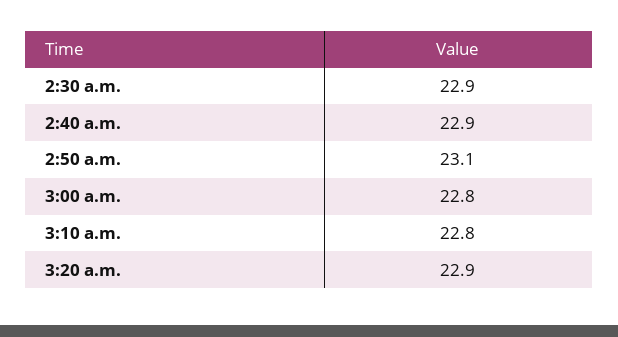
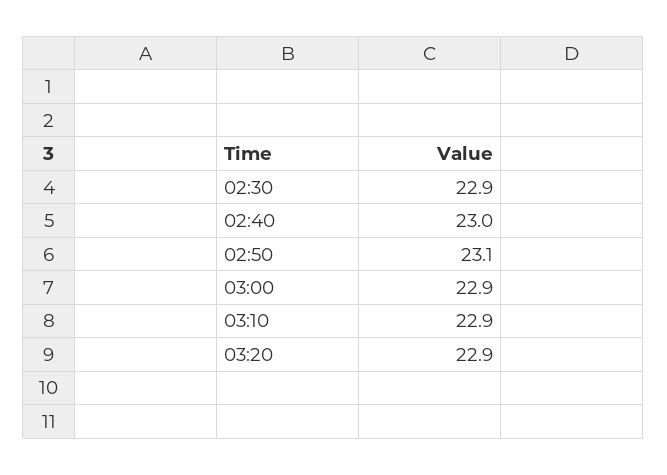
  {
    "2:30 a.m.": 22.9,
-   "2:40 a.m.": 22.9,
+   "2:40 a.m.": 23,
    "2:50 a.m.": 23.1,
-   "3:00 a.m.": 22.8,
+   "3:00 a.m.": 22.9,
-   "3:10 a.m.": 22.8,
+   "3:10 a.m.": 22.9,
    "3:20 a.m.": 22.9
  }

